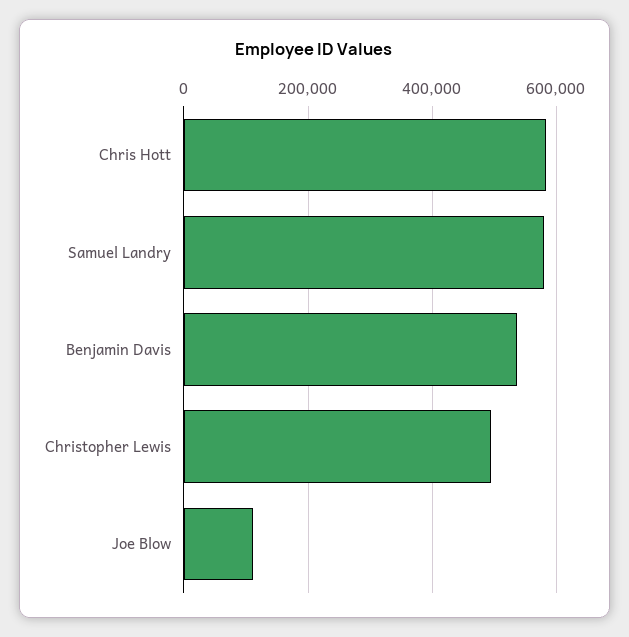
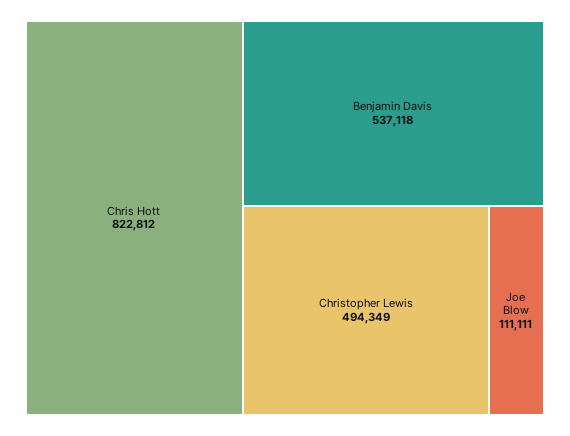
  {
-   "Chris Hott": 580000,
+   "Chris Hott": 822812,
-   "Samuel Landry": 580000,
    "Benjamin Davis": 537118,
    "Christopher Lewis": 494349,
    "Joe Blow": 111111
  }

